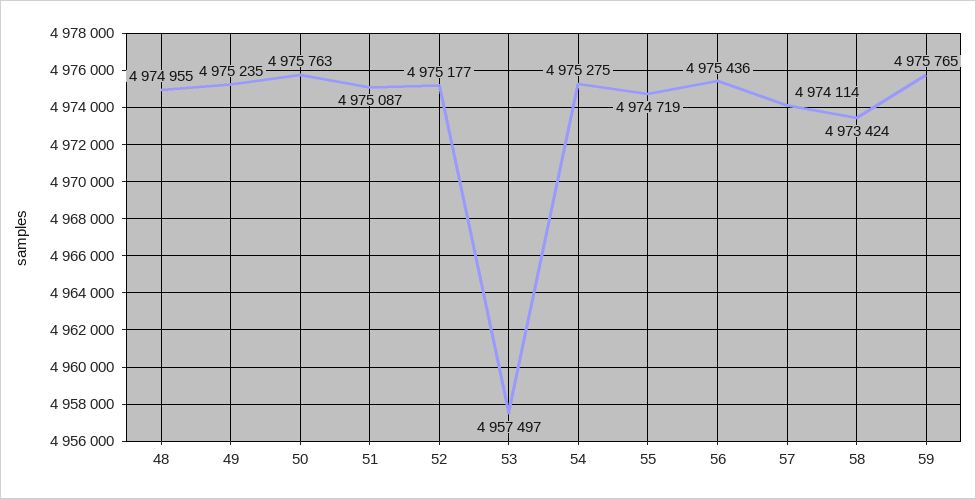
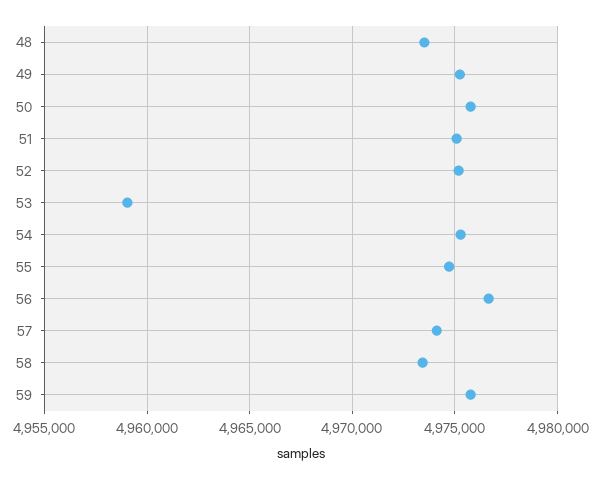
  {
-   "48": 4974955,
+   "48": 4973500,
    "49": 4975235,
    "50": 4975763,
    "51": 4975087,
    "52": 4975177,
-   "53": 4957497,
+   "53": 4959000,
    "54": 4975275,
    "55": 4974719,
-   "56": 4975436,
+   "56": 4976500,
    "57": 4974114,
    "58": 4973424,
    "59": 4975765
  }

